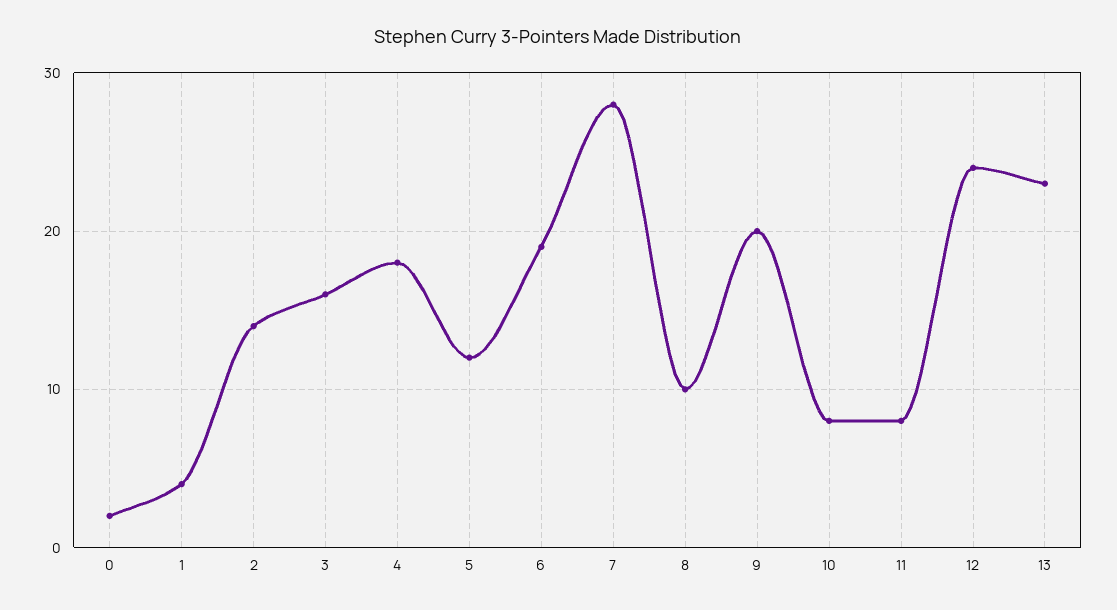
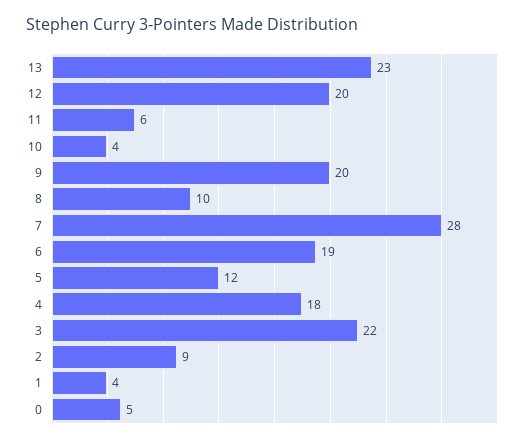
  {
-   "0": 2,
+   "0": 5,
    "1": 4,
-   "2": 14,
+   "2": 9,
-   "3": 16,
+   "3": 22,
    "4": 18,
    "5": 12,
    "6": 19,
    "7": 28,
    "8": 10,
    "9": 20,
-   "10": 8,
+   "10": 4,
-   "11": 8,
+   "11": 6,
-   "12": 24,
+   "12": 20,
    "13": 23
  }

